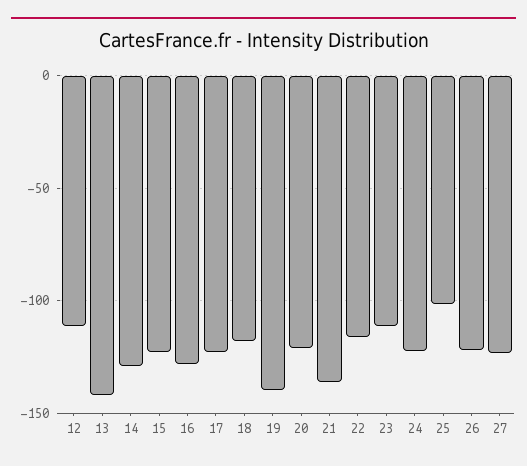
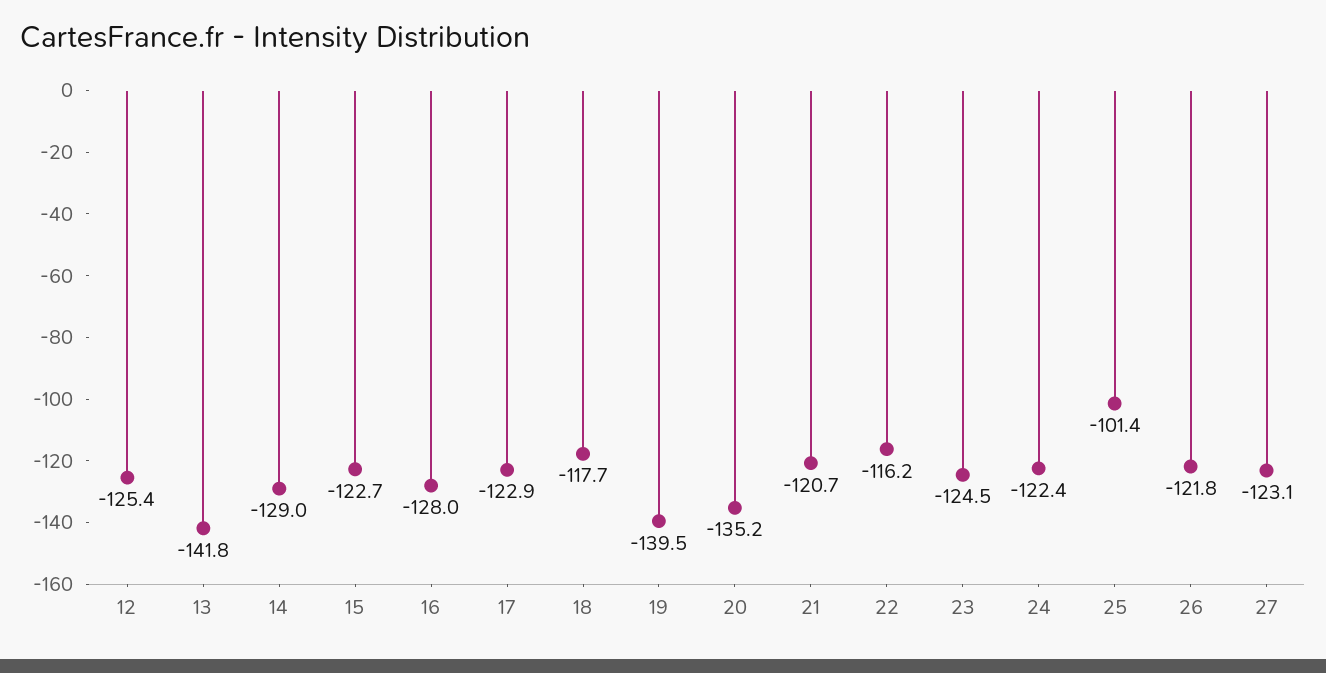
  {
-   "12": -110,
+   "12": -125.4,
    "13": -141.8,
    "14": -129,
    "15": -122.7,
    "16": -128,
    "17": -122.9,
    "18": -117.7,
    "19": -139.5,
-   "20": -120,
+   "20": -135.2,
-   "21": -135,
+   "21": -120.7,
    "22": -116.2,
-   "23": -110,
+   "23": -124.5,
    "24": -122.4,
    "25": -101.4,
    "26": -121.8,
    "27": -123.1
  }

